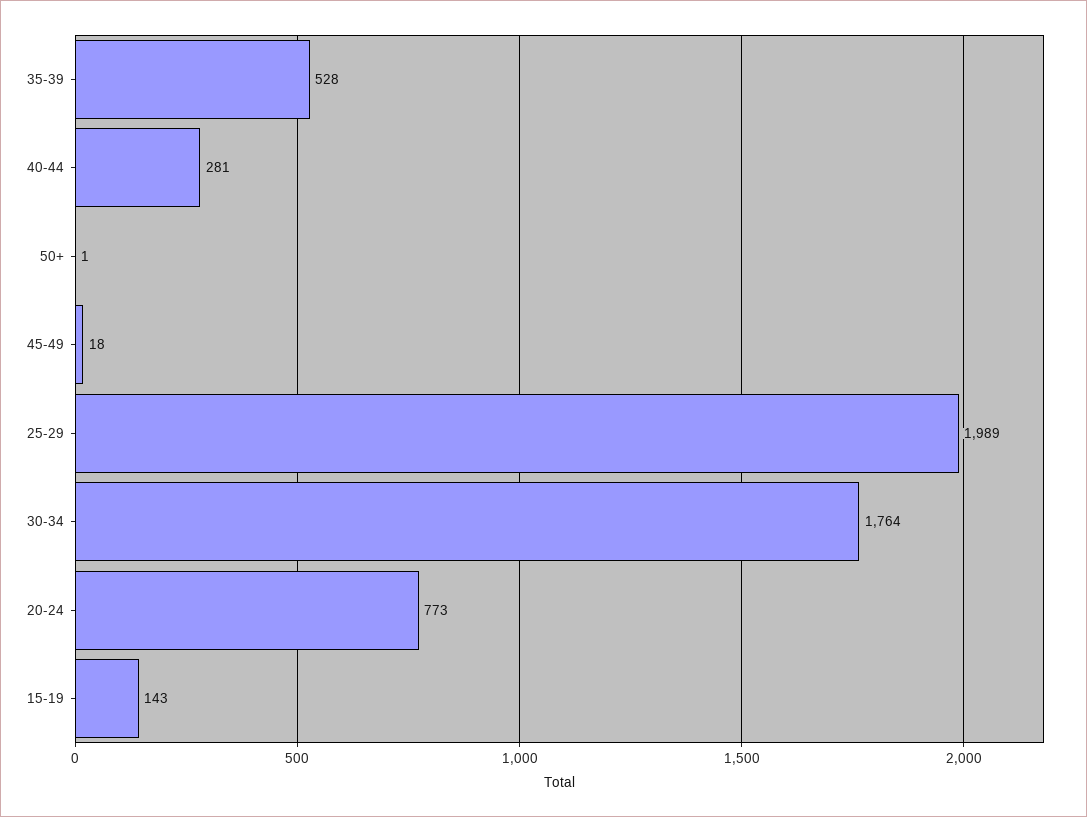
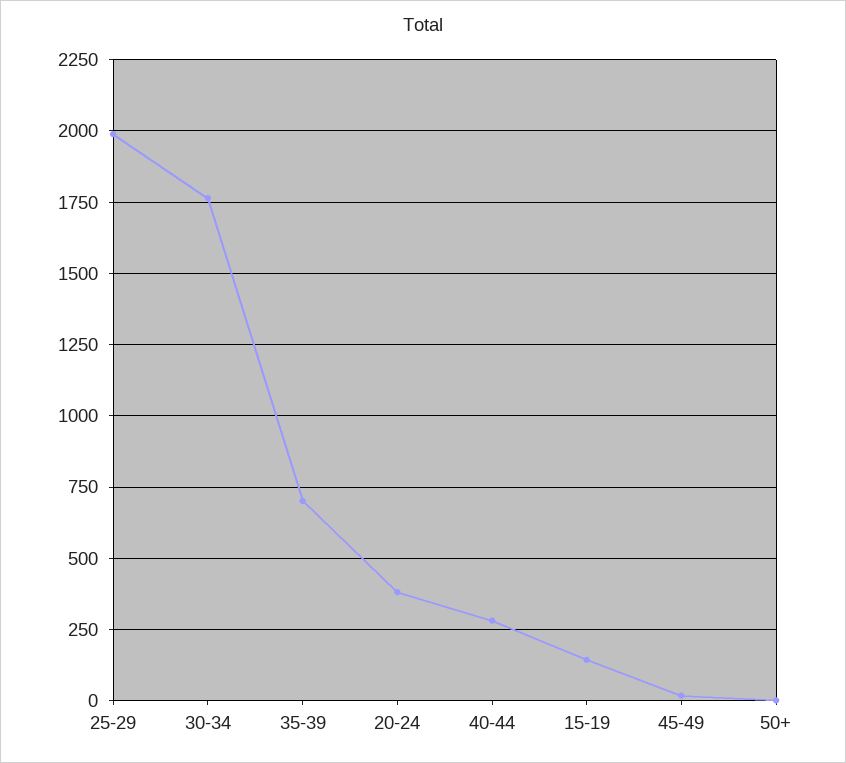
  {
-   "35-39": 528,
+   "35-39": 700,
    "40-44": 281,
    "50+": 1,
    "45-49": 18,
    "25-29": 1989,
    "30-34": 1764,
-   "20-24": 773,
+   "20-24": 375,
    "15-19": 143
  }

